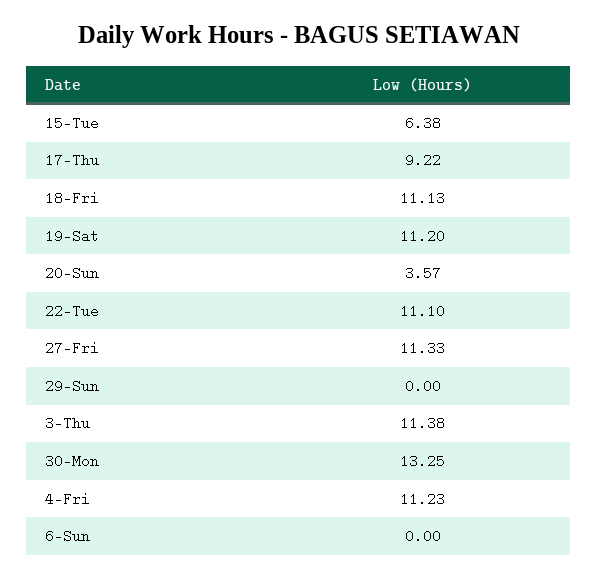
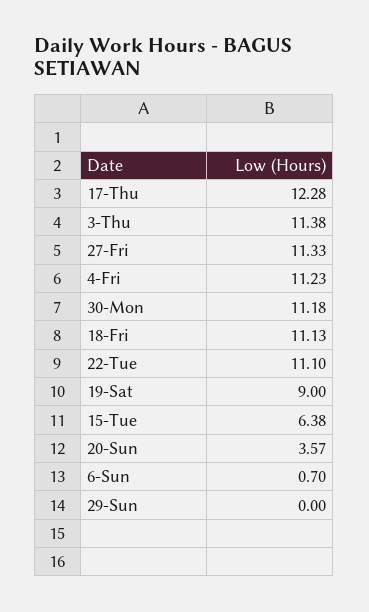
  {
    "15-Tue": 6.38,
-   "17-Thu": 9.22,
+   "17-Thu": 12.28,
    "18-Fri": 11.13,
-   "19-Sat": 11.2,
+   "19-Sat": 9,
    "20-Sun": 3.57,
    "22-Tue": 11.1,
    "27-Fri": 11.33,
    "29-Sun": 0,
    "3-Thu": 11.38,
-   "30-Mon": 13.25,
+   "30-Mon": 11.18,
    "4-Fri": 11.23,
-   "6-Sun": 0
+   "6-Sun": 0.7
  }

